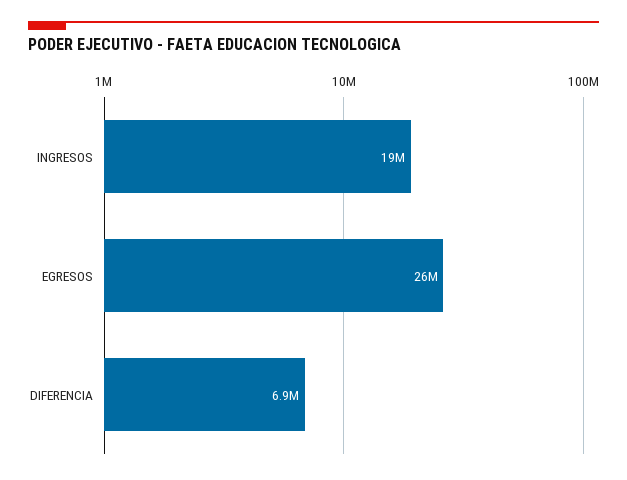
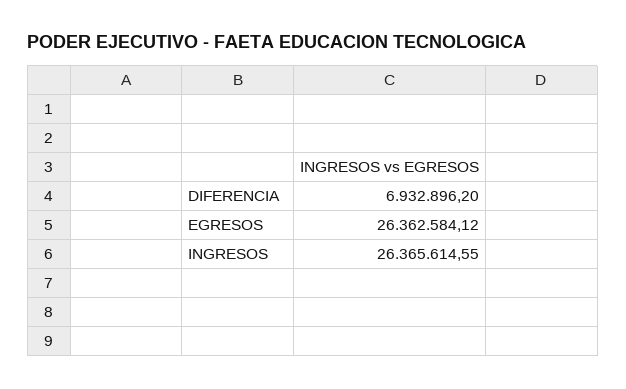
  {
-   "INGRESOS": 19000000,
+   "INGRESOS": 26365614.55,
    "EGRESOS": 26362584.12,
    "DIFERENCIA": 6932896.2
  }

